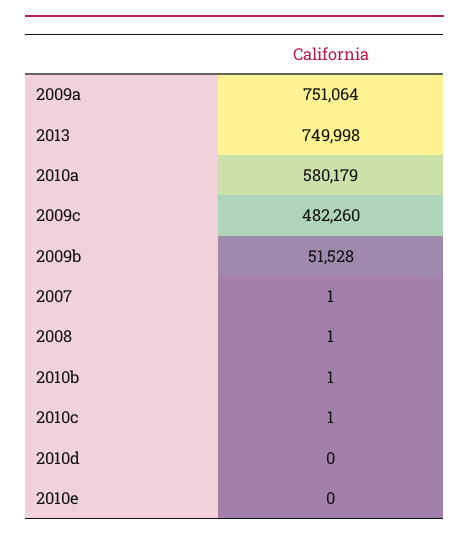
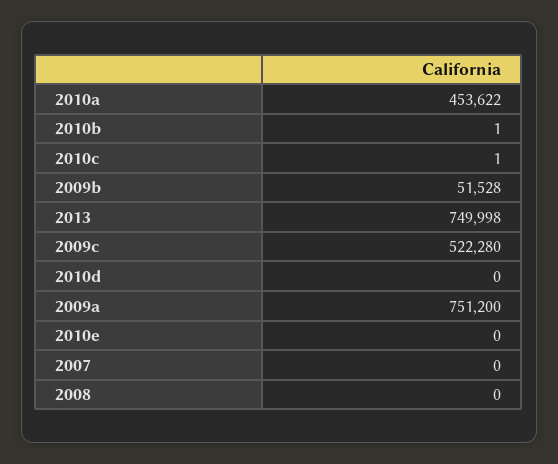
  {
-   "2009a": 751064,
+   "2009a": 751200,
    "2013": 749998,
-   "2010a": 580179,
+   "2010a": 453622,
-   "2009c": 482260,
+   "2009c": 522280,
    "2009b": 51528,
-   "2007": 1,
+   "2007": 0,
-   "2008": 1,
+   "2008": 0,
    "2010b": 1,
    "2010c": 1,
    "2010d": 0,
    "2010e": 0
  }

